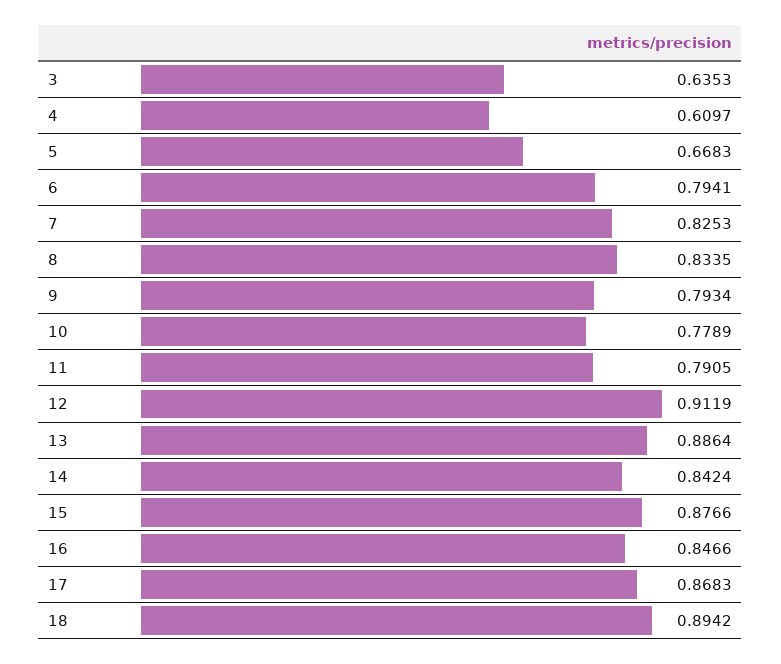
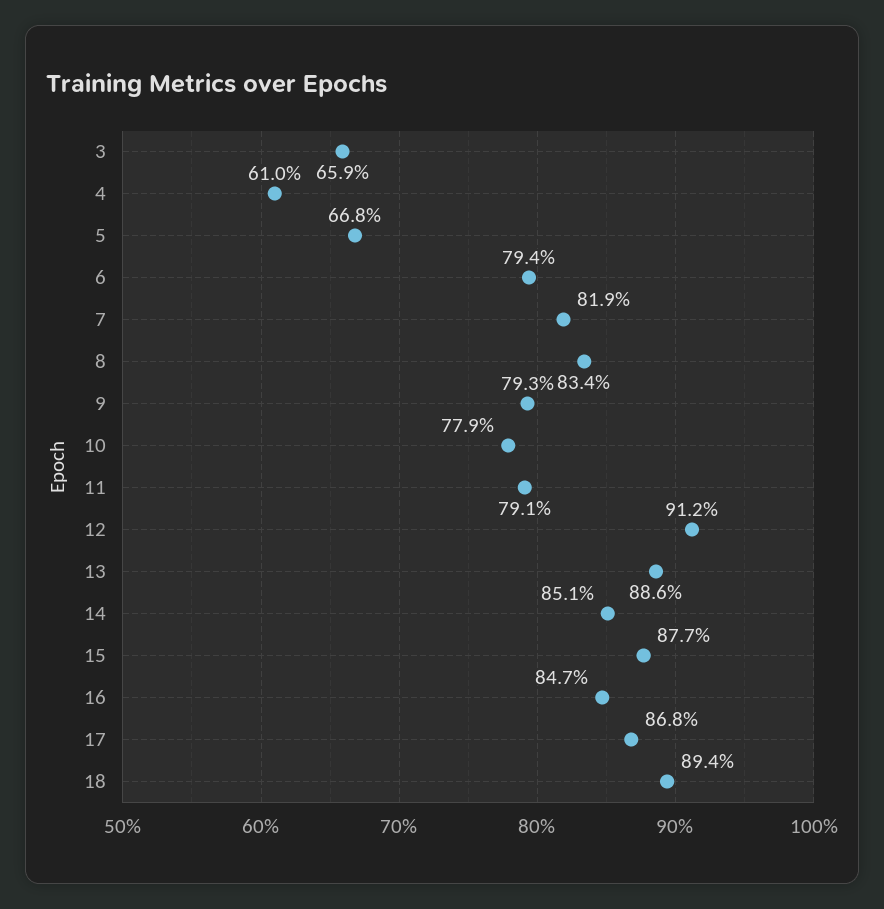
  {
-   "3": 0.6353,
+   "3": 0.659,
    "4": 0.6097,
    "5": 0.6683,
    "6": 0.7941,
-   "7": 0.8253,
+   "7": 0.819,
    "8": 0.8335,
    "9": 0.7934,
    "10": 0.7789,
    "11": 0.7905,
    "12": 0.9119,
    "13": 0.8864,
-   "14": 0.8424,
+   "14": 0.851,
    "15": 0.8766,
    "16": 0.8466,
    "17": 0.8683,
    "18": 0.8942
  }

